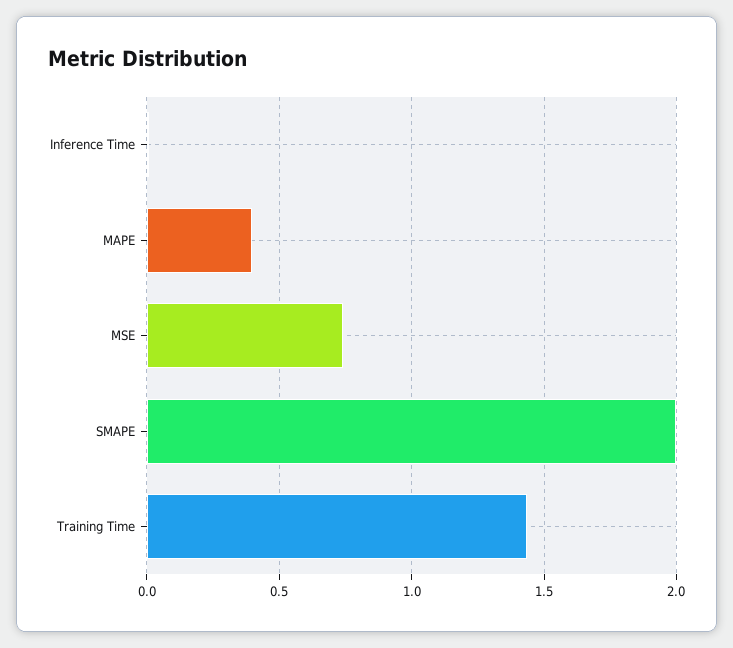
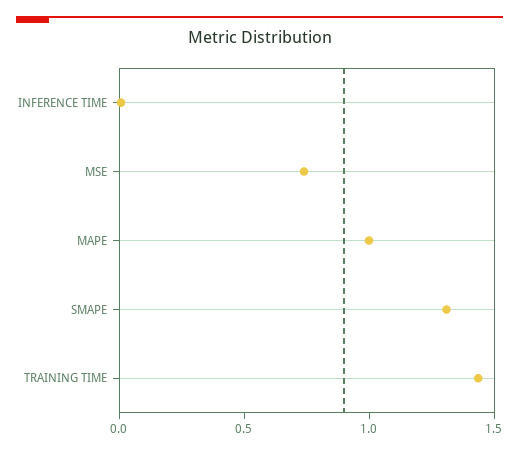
  {
    "Inference Time": 0,
-   "MAPE": 0.4,
+   "MAPE": 1,
    "MSE": 0.75,
-   "SMAPE": 2,
+   "SMAPE": 1.3,
    "Training Time": 1.45
  }

